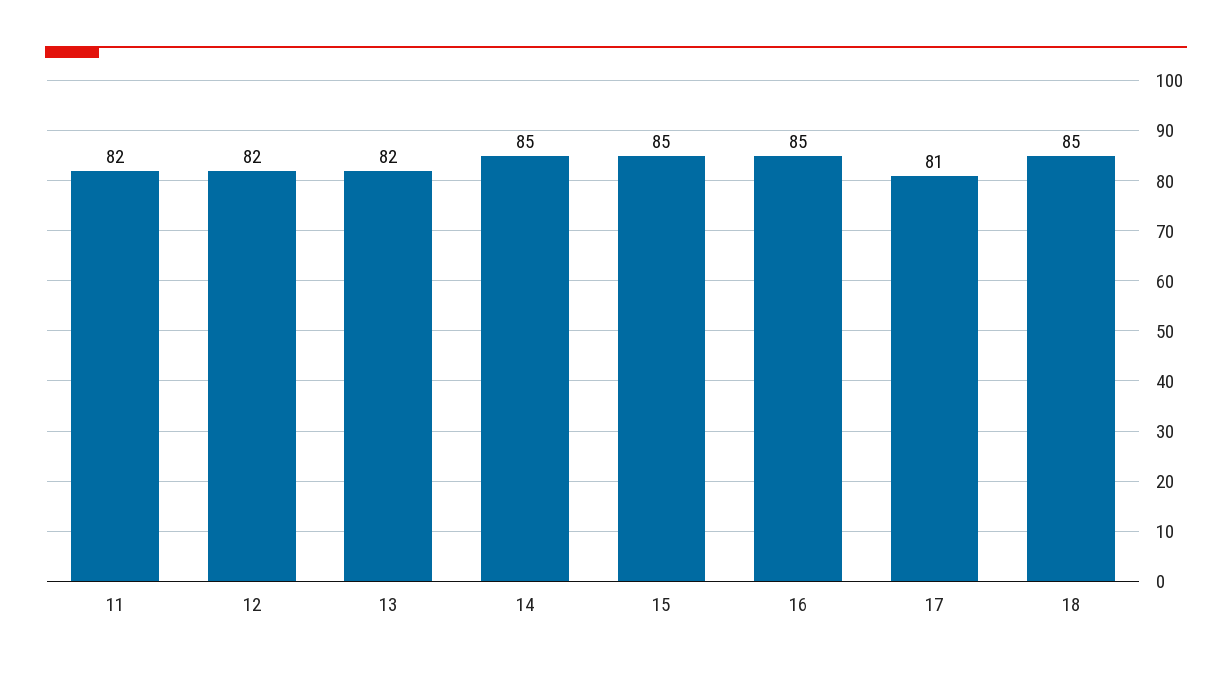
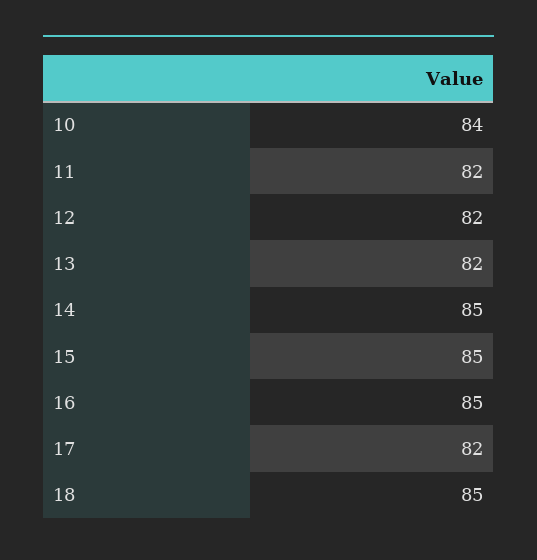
  {
    "11": 82,
    "12": 82,
    "13": 82,
    "14": 85,
    "15": 85,
    "16": 85,
-   "17": 81,
+   "17": 82,
-   "18": 85
+   "18": 85,
+   "10": 84
  }

